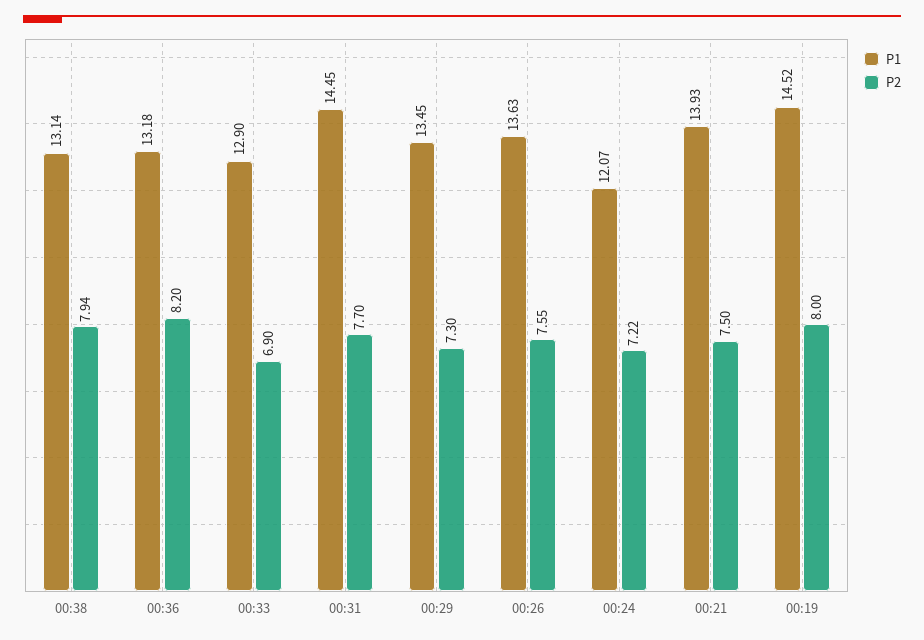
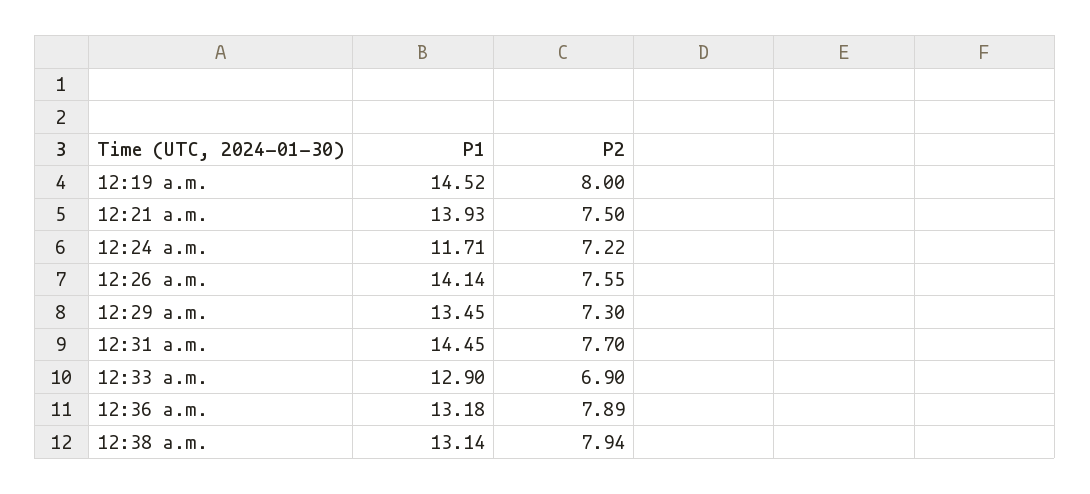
  {
    "P1": {
      "00:38": 13.14,
      "00:36": 13.18,
      "00:33": 12.9,
      "00:31": 14.45,
      "00:29": 13.45,
-     "00:26": 13.63,
+     "00:26": 14.14,
-     "00:24": 12.07,
+     "00:24": 11.71,
      "00:21": 13.93,
      "00:19": 14.52
    },
    "P2": {
      "00:38": 7.94,
-     "00:36": 8.2,
+     "00:36": 7.89,
      "00:33": 6.9,
      "00:31": 7.7,
      "00:29": 7.3,
      "00:26": 7.55,
      "00:24": 7.22,
      "00:21": 7.5,
      "00:19": 8
    }
  }

